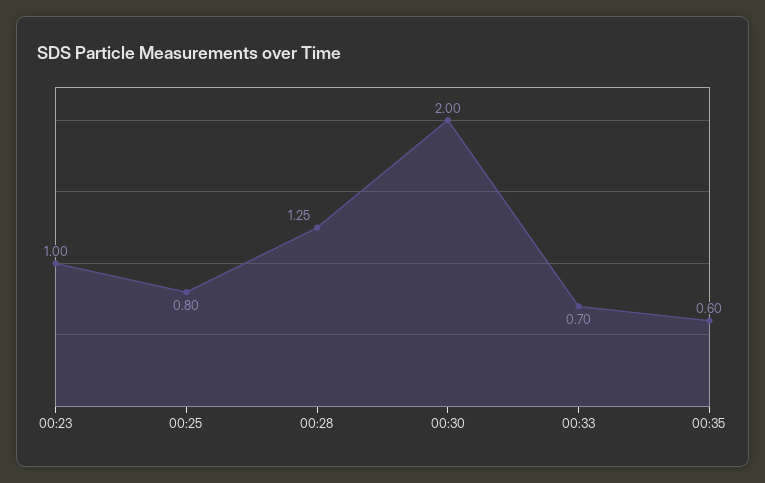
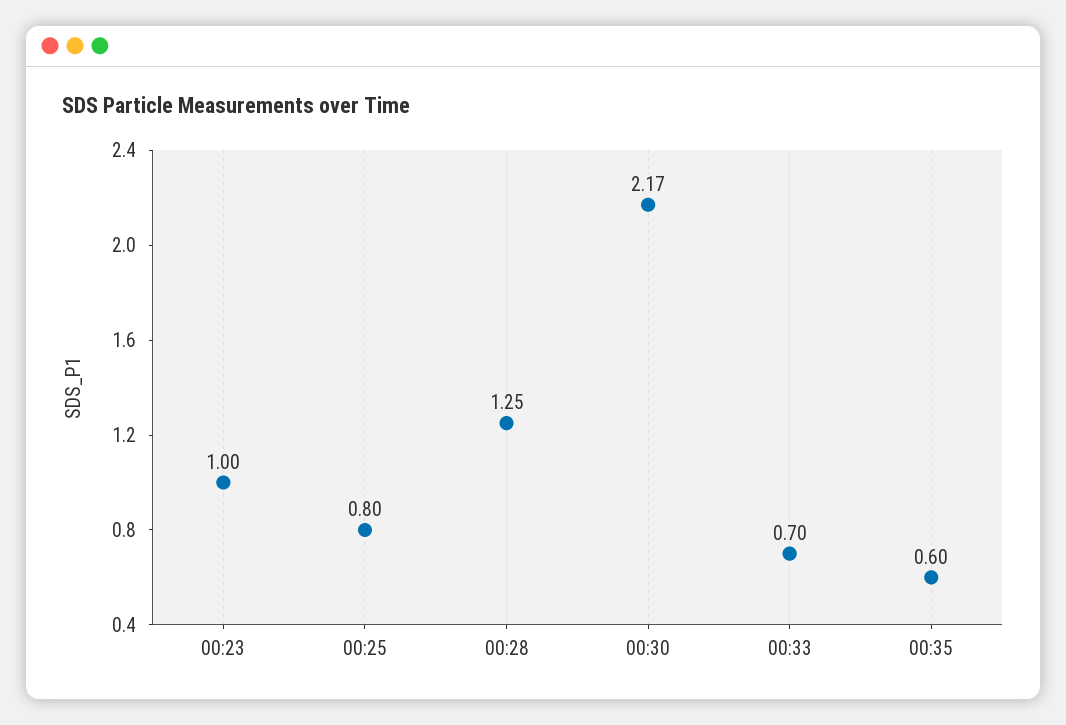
  {
    "00:23": 1,
    "00:25": 0.8,
    "00:28": 1.25,
-   "00:30": 2,
+   "00:30": 2.17,
    "00:33": 0.7,
    "00:35": 0.6
  }

